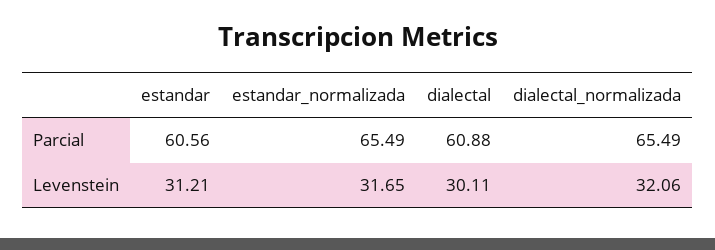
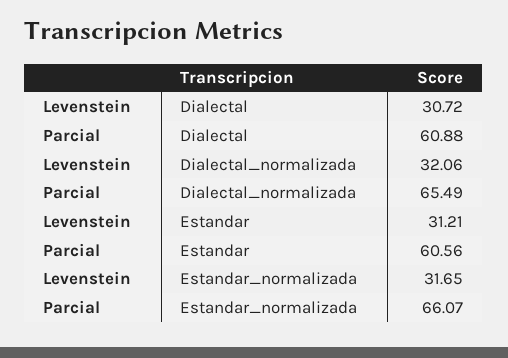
  {
    "estandar": {
      "Parcial": 60.56,
      "Levenstein": 31.21
    },
    "estandar_normalizada": {
-     "Parcial": 65.49,
+     "Parcial": 66.07,
      "Levenstein": 31.65
    },
    "dialectal": {
      "Parcial": 60.88,
-     "Levenstein": 30.11
+     "Levenstein": 30.72
    },
    "dialectal_normalizada": {
      "Parcial": 65.49,
      "Levenstein": 32.06
    }
  }

